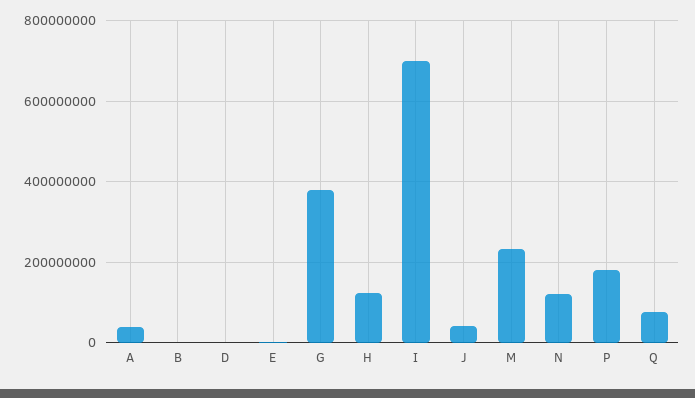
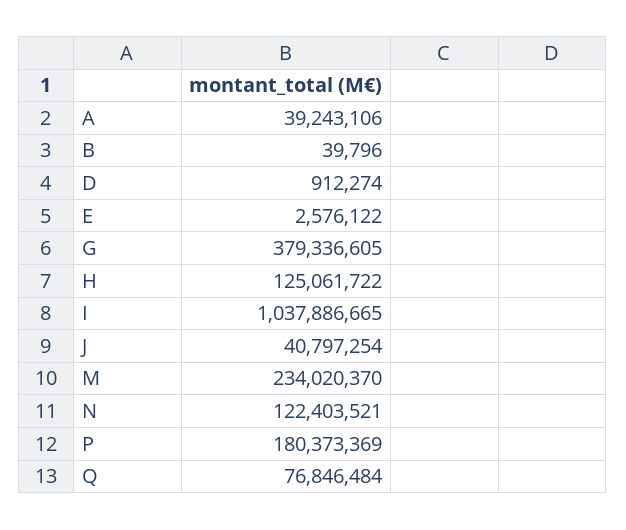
  {
    "A": 39243106,
    "B": 39796,
    "D": 912274,
    "E": 2576122,
    "G": 379336605,
    "H": 125061722,
-   "I": 700000000,
+   "I": 1037886665,
    "J": 40797254,
    "M": 234020370,
    "N": 122403521,
    "P": 180373369,
    "Q": 76846484
  }

